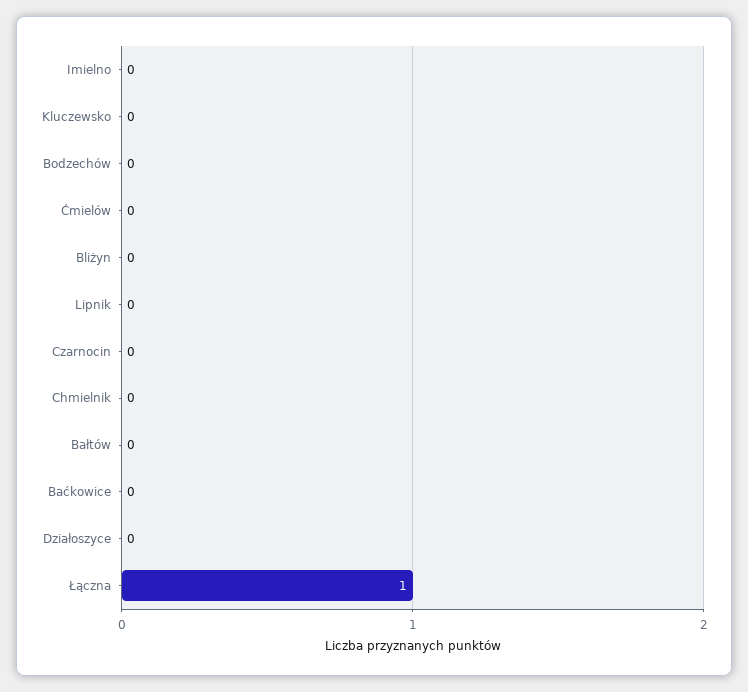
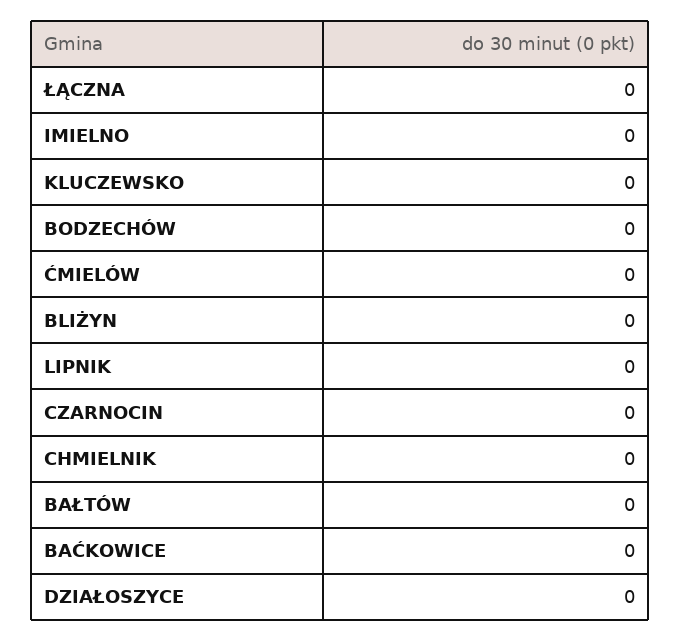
  {
    "Imielno": 0,
    "Kluczewsko": 0,
    "Bodzechów": 0,
    "Ćmielów": 0,
    "Bliżyn": 0,
    "Lipnik": 0,
    "Czarnocin": 0,
    "Chmielnik": 0,
    "Bałtów": 0,
    "Baćkowice": 0,
    "Działoszyce": 0,
-   "Łączna": 1
+   "Łączna": 0
  }

